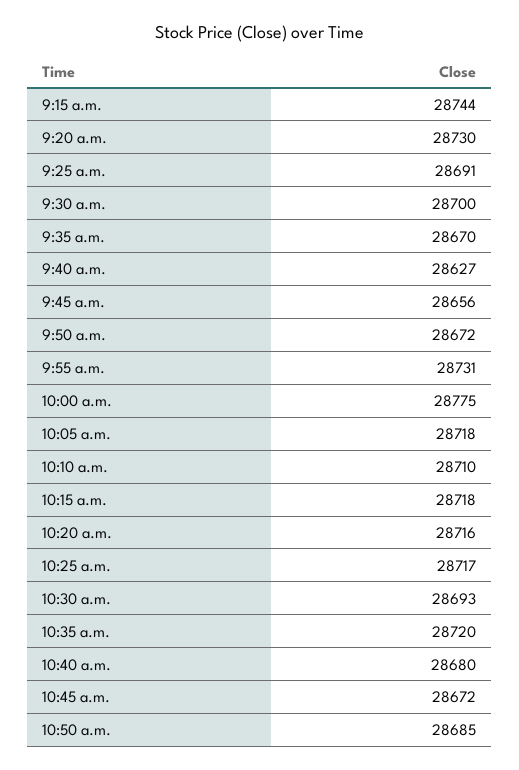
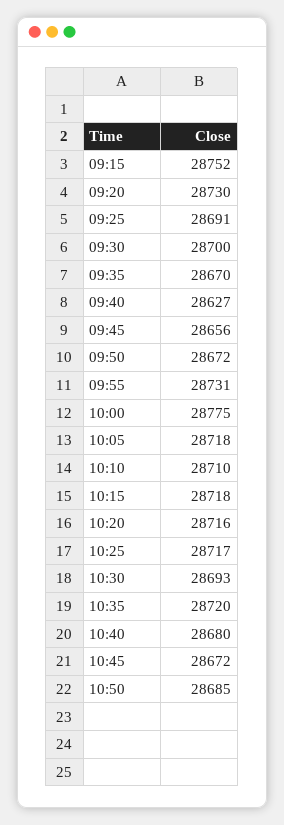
  {
-   "9:15 a.m.": 28744,
+   "9:15 a.m.": 28752,
    "9:20 a.m.": 28730,
    "9:25 a.m.": 28691,
    "9:30 a.m.": 28700,
    "9:35 a.m.": 28670,
    "9:40 a.m.": 28627,
    "9:45 a.m.": 28656,
    "9:50 a.m.": 28672,
    "9:55 a.m.": 28731,
    "10:00 a.m.": 28775,
    "10:05 a.m.": 28718,
    "10:10 a.m.": 28710,
    "10:15 a.m.": 28718,
    "10:20 a.m.": 28716,
    "10:25 a.m.": 28717,
    "10:30 a.m.": 28693,
    "10:35 a.m.": 28720,
    "10:40 a.m.": 28680,
    "10:45 a.m.": 28672,
    "10:50 a.m.": 28685
  }

